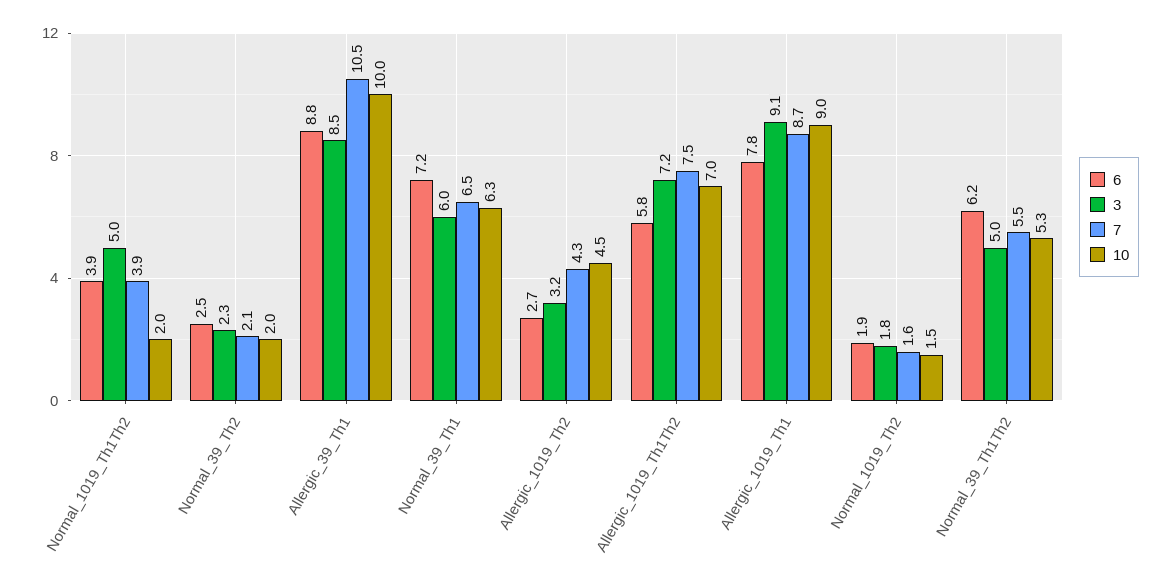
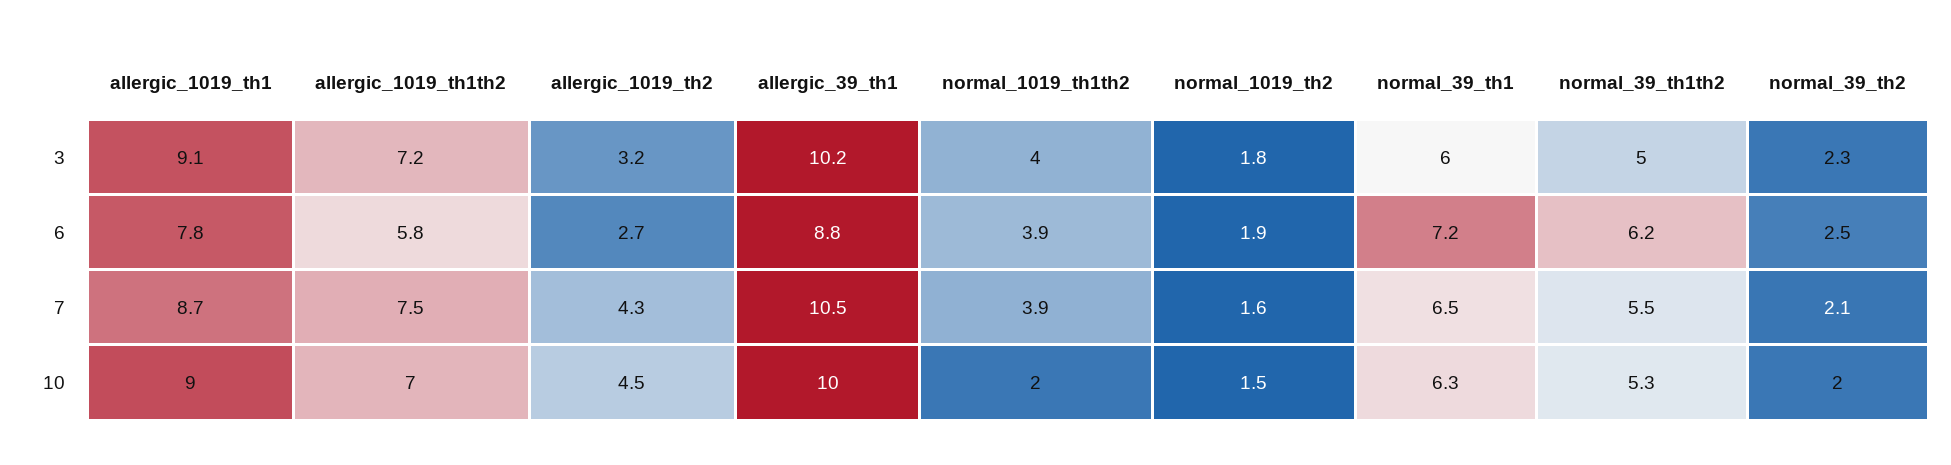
  {
    "6": {
      "Normal_1019_Th1Th2": 3.9,
      "Normal_39_Th2": 2.5,
      "Allergic_39_Th1": 8.8,
      "Normal_39_Th1": 7.2,
      "Allergic_1019_Th2": 2.7,
      "Allergic_1019_Th1Th2": 5.8,
      "Allergic_1019_Th1": 7.8,
      "Normal_1019_Th2": 1.9,
      "Normal_39_Th1Th2": 6.2
    },
    "3": {
-     "Normal_1019_Th1Th2": 5,
+     "Normal_1019_Th1Th2": 4,
      "Normal_39_Th2": 2.3,
-     "Allergic_39_Th1": 8.5,
+     "Allergic_39_Th1": 10.2,
      "Normal_39_Th1": 6,
      "Allergic_1019_Th2": 3.2,
      "Allergic_1019_Th1Th2": 7.2,
      "Allergic_1019_Th1": 9.1,
      "Normal_1019_Th2": 1.8,
      "Normal_39_Th1Th2": 5
    },
    "7": {
      "Normal_1019_Th1Th2": 3.9,
      "Normal_39_Th2": 2.1,
      "Allergic_39_Th1": 10.5,
      "Normal_39_Th1": 6.5,
      "Allergic_1019_Th2": 4.3,
      "Allergic_1019_Th1Th2": 7.5,
      "Allergic_1019_Th1": 8.7,
      "Normal_1019_Th2": 1.6,
      "Normal_39_Th1Th2": 5.5
    },
    "10": {
      "Normal_1019_Th1Th2": 2,
      "Normal_39_Th2": 2,
      "Allergic_39_Th1": 10,
      "Normal_39_Th1": 6.3,
      "Allergic_1019_Th2": 4.5,
      "Allergic_1019_Th1Th2": 7,
      "Allergic_1019_Th1": 9,
      "Normal_1019_Th2": 1.5,
      "Normal_39_Th1Th2": 5.3
    }
  }

